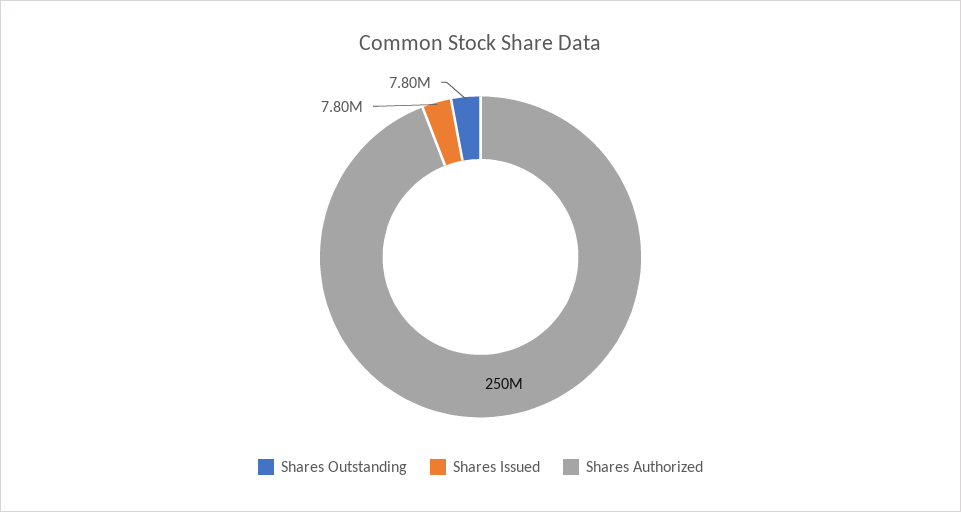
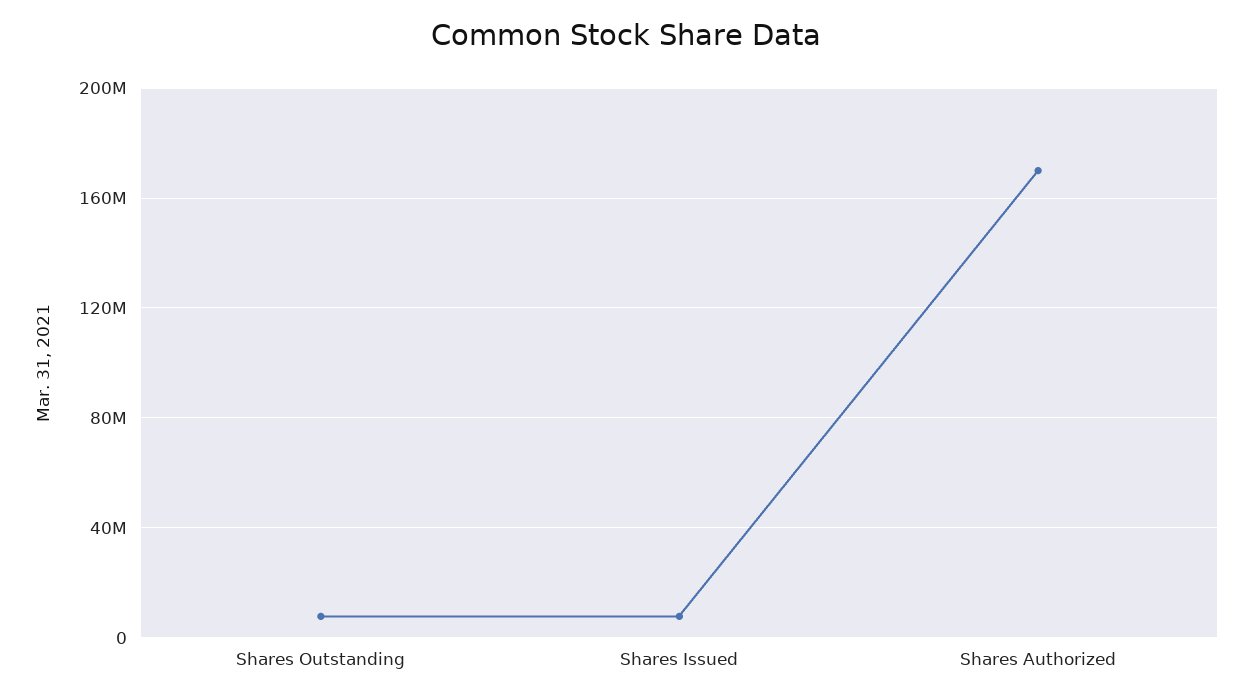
  {
    "Shares Outstanding": 7800000,
    "Shares Issued": 7800000,
-   "Shares Authorized": 250000000
+   "Shares Authorized": 170000000
  }

